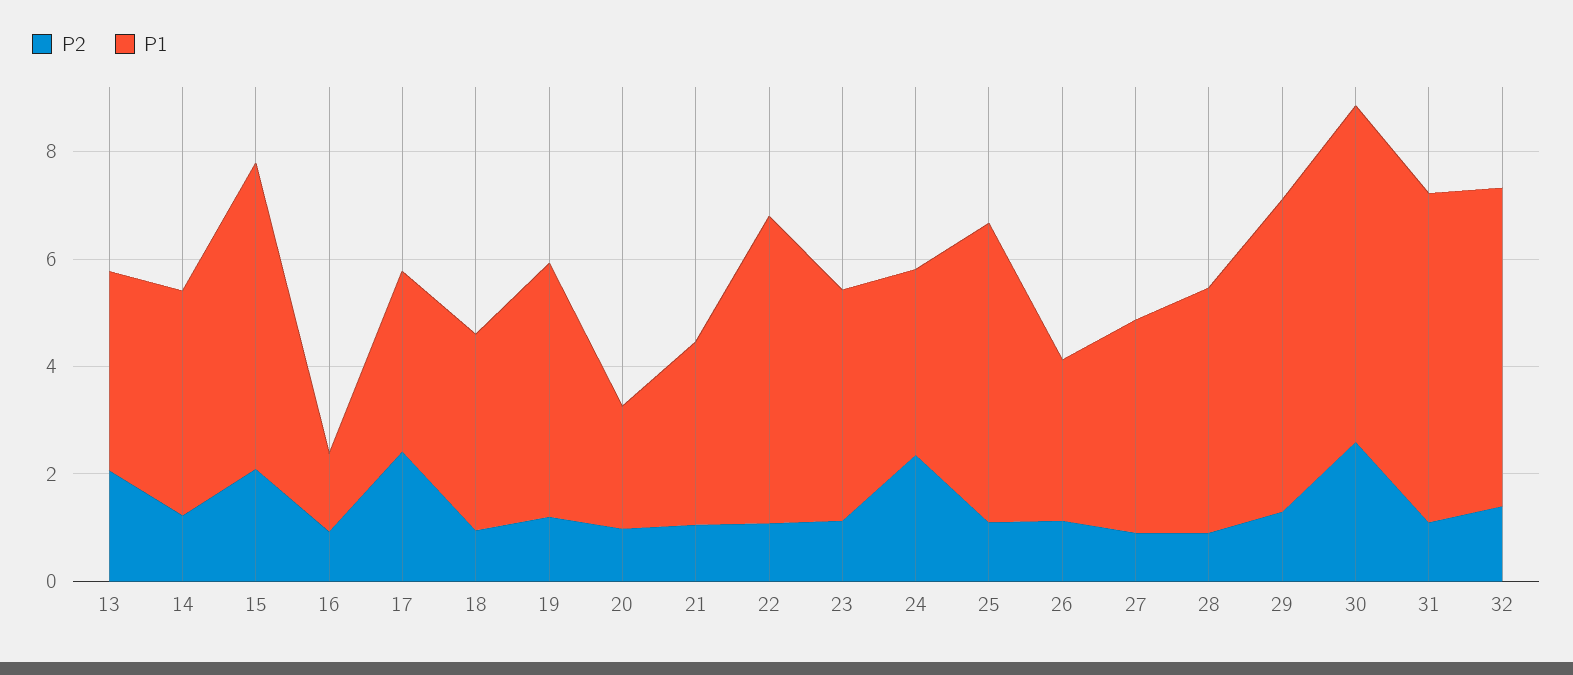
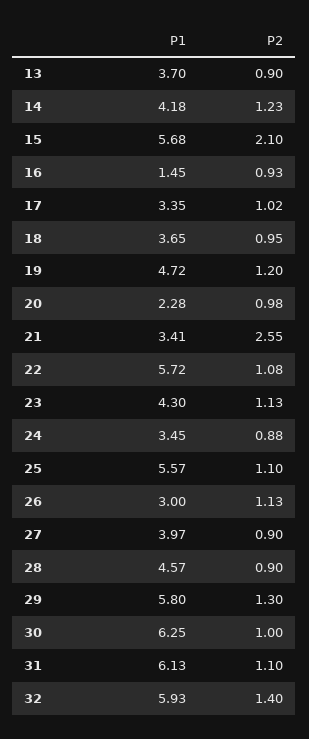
  {
    "P2": {
-     "13": 2,
+     "13": 0.9,
      "14": 1.23,
      "15": 2.1,
      "16": 0.93,
-     "17": 2.5,
+     "17": 1.02,
      "18": 0.95,
      "19": 1.2,
      "20": 0.98,
-     "21": 1,
+     "21": 2.55,
      "22": 1.08,
      "23": 1.13,
-     "24": 2.5,
+     "24": 0.88,
      "25": 1.1,
      "26": 1.13,
      "27": 0.9,
      "28": 0.9,
      "29": 1.3,
-     "30": 2.5,
+     "30": 1,
      "31": 1.1,
      "32": 1.4
    },
    "P1": {
      "13": 3.7,
      "14": 4.18,
      "15": 5.68,
      "16": 1.45,
      "17": 3.35,
      "18": 3.65,
      "19": 4.72,
      "20": 2.28,
      "21": 3.41,
      "22": 5.72,
      "23": 4.3,
      "24": 3.45,
      "25": 5.57,
      "26": 3,
      "27": 3.97,
      "28": 4.57,
      "29": 5.8,
      "30": 6.25,
      "31": 6.13,
      "32": 5.93
    }
  }

